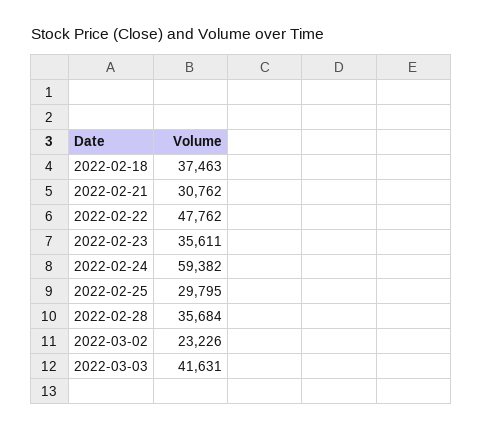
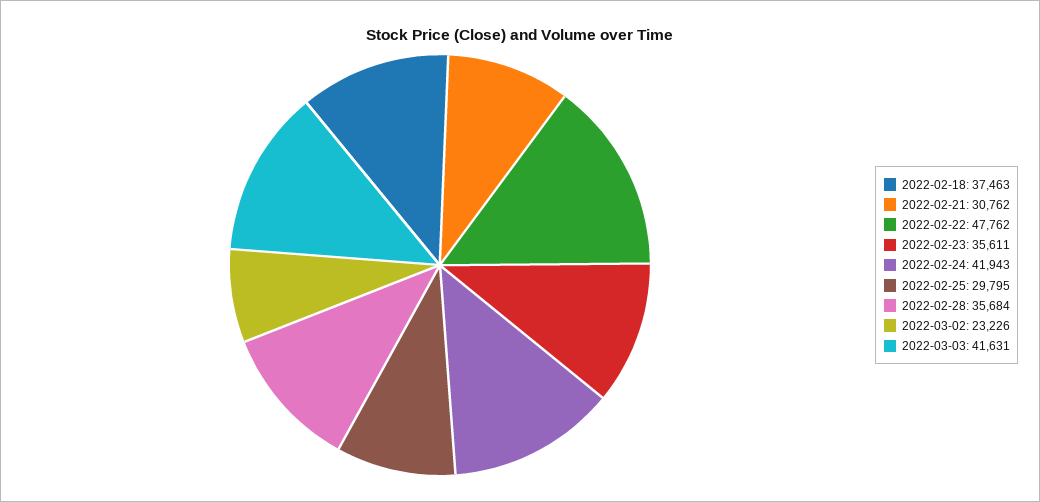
  {
    "2022-02-18": 37463,
    "2022-02-21": 30762,
    "2022-02-22": 47762,
    "2022-02-23": 35611,
-   "2022-02-24": 59382,
+   "2022-02-24": 41943,
    "2022-02-25": 29795,
    "2022-02-28": 35684,
    "2022-03-02": 23226,
    "2022-03-03": 41631
  }

